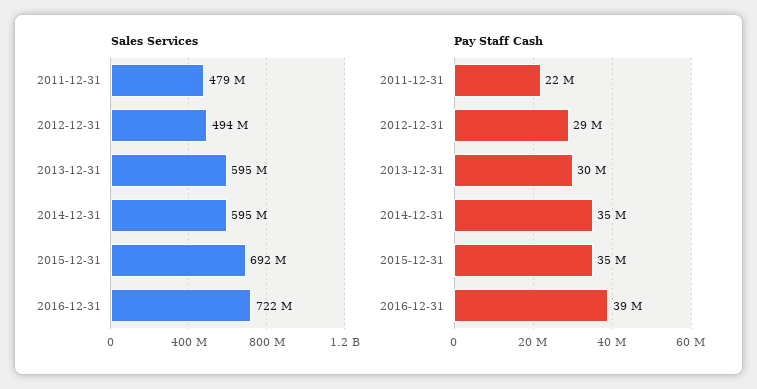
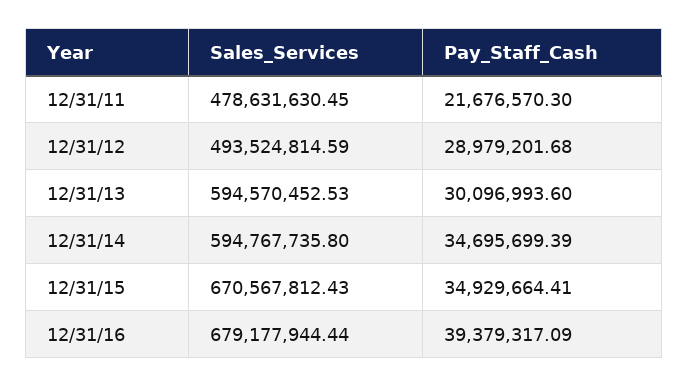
  {
    "Sales Services": {
      "2011-12-31": 478631630.45,
      "2012-12-31": 493524814.59,
      "2013-12-31": 594570452.53,
      "2014-12-31": 594767735.8,
-     "2015-12-31": 692000000,
+     "2015-12-31": 670567812.43,
-     "2016-12-31": 722000000
+     "2016-12-31": 679177944.44
    },
    "Pay Staff Cash": {
      "2011-12-31": 21676570.3,
      "2012-12-31": 28979201.68,
      "2013-12-31": 30096993.6,
      "2014-12-31": 34695699.39,
      "2015-12-31": 34929664.41,
      "2016-12-31": 39379317.09
    }
  }

